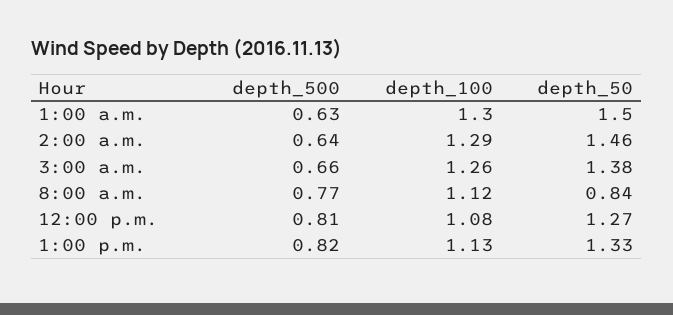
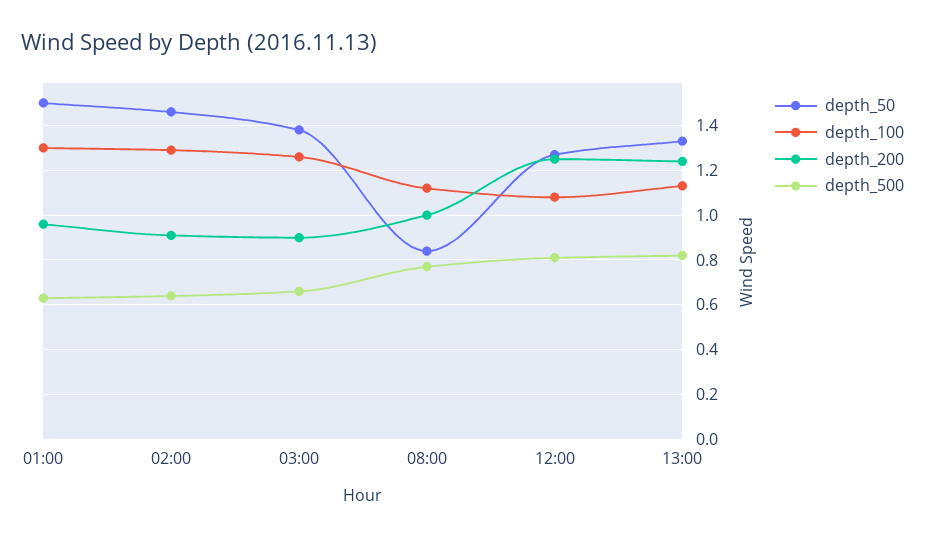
  {
    "depth_500": {
      "1:00 a.m.": 0.63,
      "2:00 a.m.": 0.64,
      "3:00 a.m.": 0.66,
      "8:00 a.m.": 0.77,
      "12:00 p.m.": 0.81,
      "1:00 p.m.": 0.82
    },
    "depth_100": {
      "1:00 a.m.": 1.3,
      "2:00 a.m.": 1.29,
      "3:00 a.m.": 1.26,
      "8:00 a.m.": 1.12,
      "12:00 p.m.": 1.08,
      "1:00 p.m.": 1.13
    },
    "depth_50": {
      "1:00 a.m.": 1.5,
      "2:00 a.m.": 1.46,
      "3:00 a.m.": 1.38,
      "8:00 a.m.": 0.84,
      "12:00 p.m.": 1.27,
      "1:00 p.m.": 1.33
-   }
+   },
+   "depth_200": {
+     "1:00 a.m.": 0.95,
+     "2:00 a.m.": 0.9,
+     "3:00 a.m.": 0.9,
+     "8:00 a.m.": 1,
+     "12:00 p.m.": 1.25,
+     "1:00 p.m.": 1.25
+   }
  }

